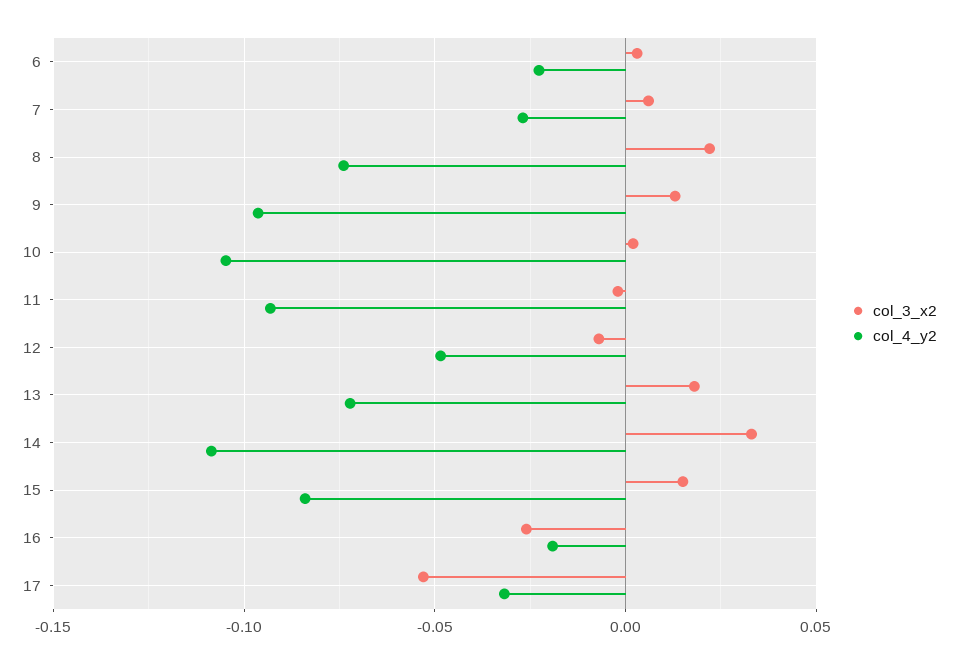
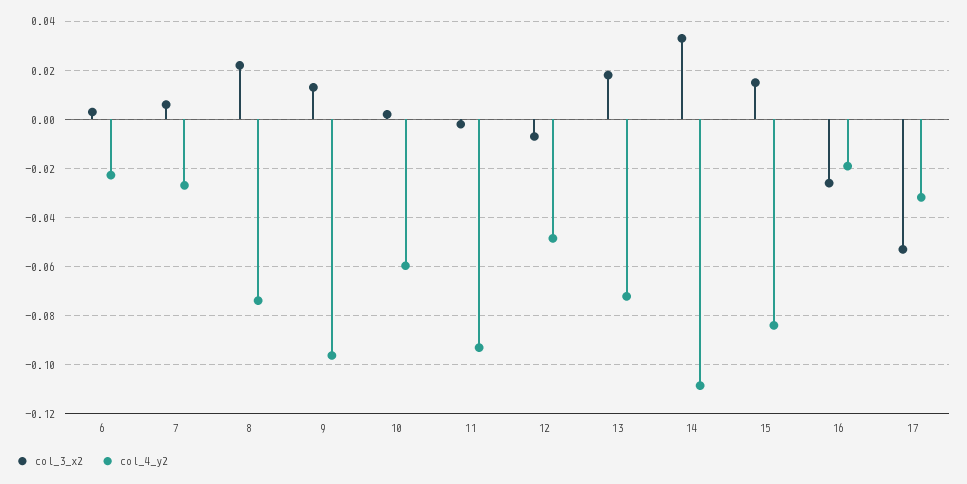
  {
    "col_3_x2": {
      "6": 0.0025,
      "7": 0.005,
      "8": 0.0225,
      "9": 0.0125,
      "10": 0.0025,
      "11": -0.0025,
      "12": -0.0075,
      "13": 0.0175,
      "14": 0.0325,
      "15": 0.015,
      "16": -0.025,
      "17": -0.0525
    },
    "col_4_y2": {
      "6": -0.0225,
      "7": -0.0275,
      "8": -0.075,
      "9": -0.0975,
-     "10": -0.105,
+     "10": -0.06,
      "11": -0.0925,
      "12": -0.0475,
      "13": -0.0725,
      "14": -0.1075,
      "15": -0.085,
      "16": -0.02,
      "17": -0.0325
    }
  }

